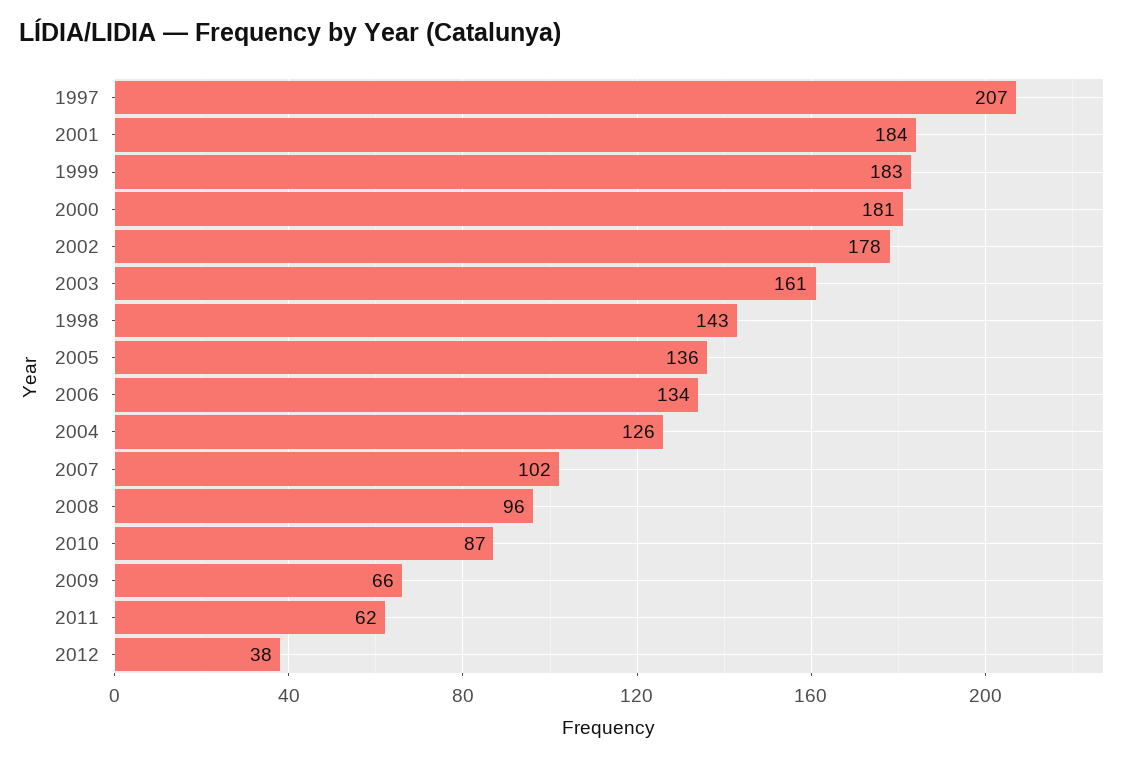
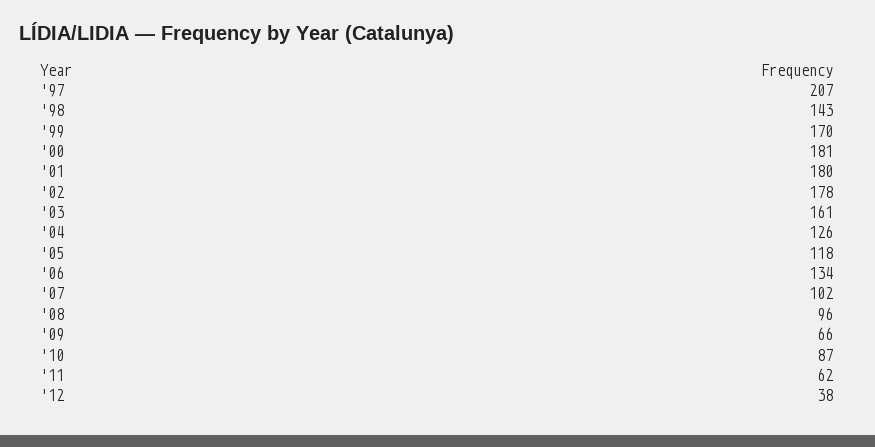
  {
    "1997": 207,
-   "2001": 184,
+   "2001": 180,
-   "1999": 183,
+   "1999": 170,
    "2000": 181,
    "2002": 178,
    "2003": 161,
    "1998": 143,
-   "2005": 136,
+   "2005": 118,
    "2006": 134,
    "2004": 126,
    "2007": 102,
    "2008": 96,
    "2010": 87,
    "2009": 66,
    "2011": 62,
    "2012": 38
  }

